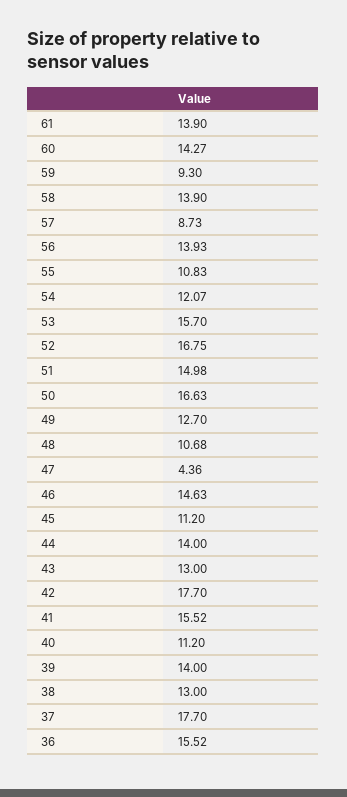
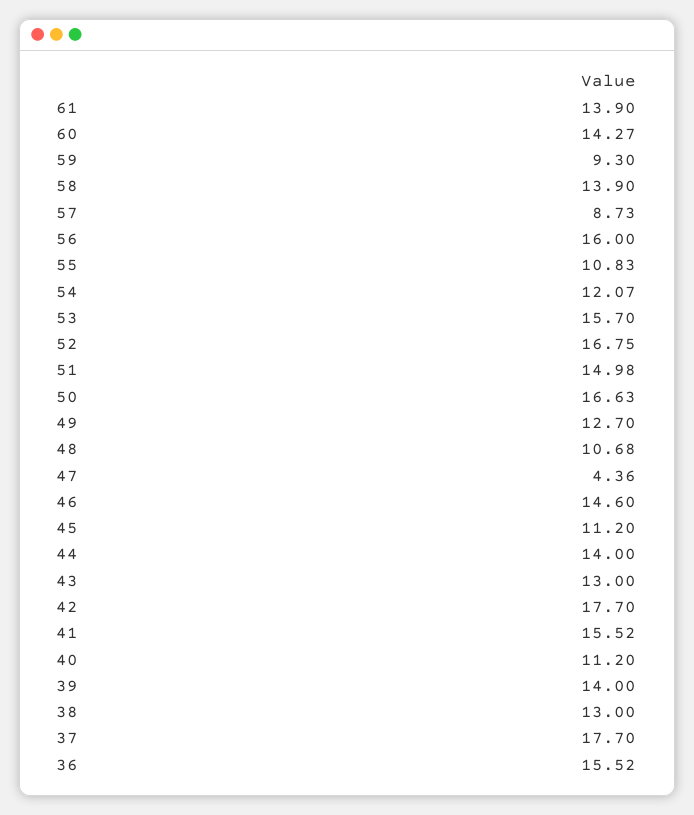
  {
    "61": 13.9,
    "60": 14.27,
    "59": 9.3,
    "58": 13.9,
    "57": 8.73,
-   "56": 13.93,
+   "56": 16,
    "55": 10.83,
    "54": 12.07,
    "53": 15.7,
    "52": 16.75,
    "51": 14.98,
    "50": 16.63,
    "49": 12.7,
    "48": 10.68,
    "47": 4.36,
-   "46": 14.63,
+   "46": 14.6,
    "45": 11.2,
    "44": 14,
    "43": 13,
    "42": 17.7,
    "41": 15.52,
    "40": 11.2,
    "39": 14,
    "38": 13,
    "37": 17.7,
    "36": 15.52
  }

